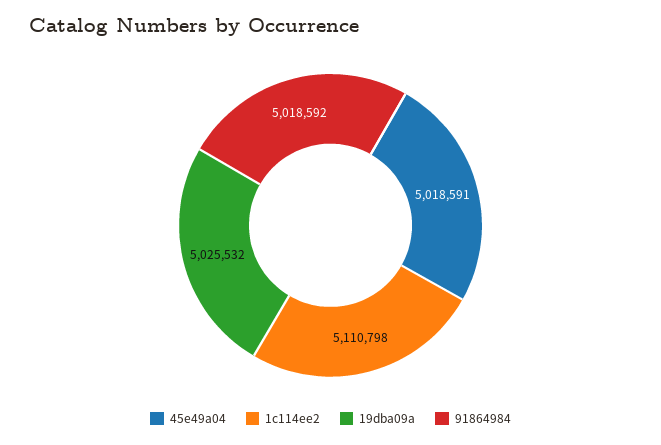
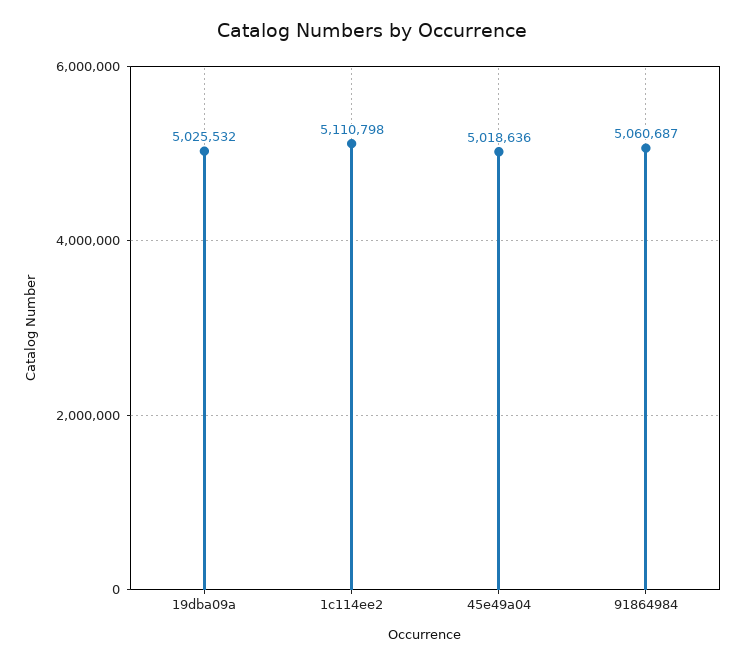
  {
-   "45e49a04": 5018591,
+   "45e49a04": 5018636,
    "1c114ee2": 5110798,
    "19dba09a": 5025532,
-   "91864984": 5018592
+   "91864984": 5060687
  }

